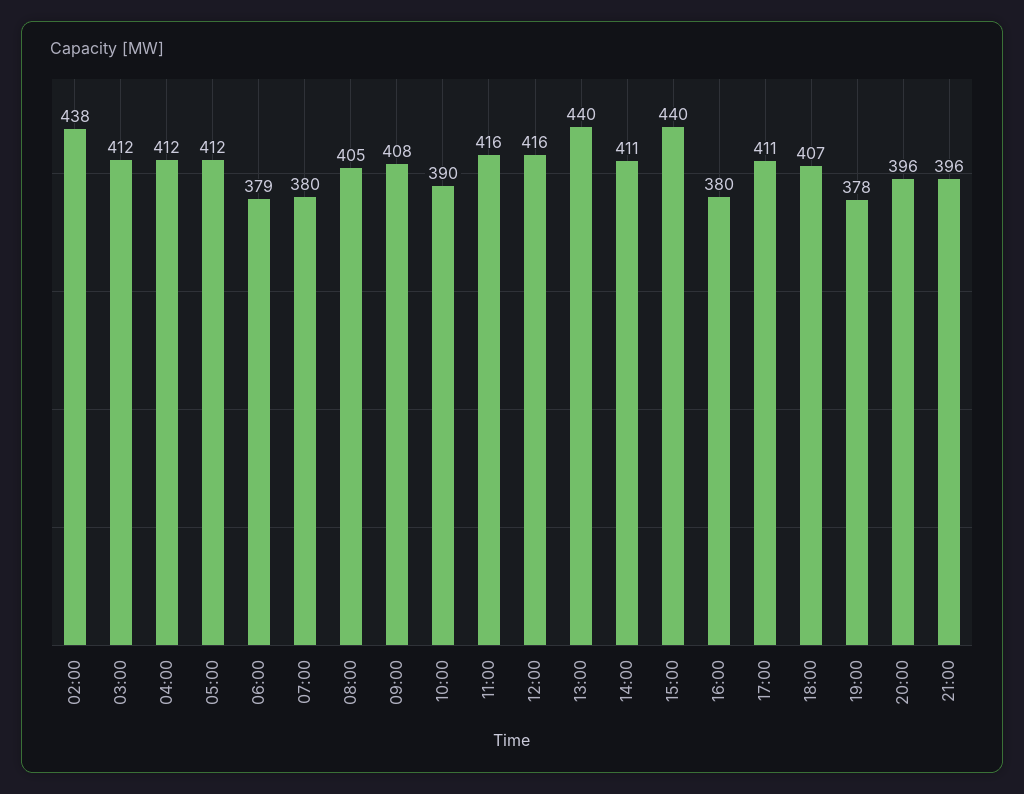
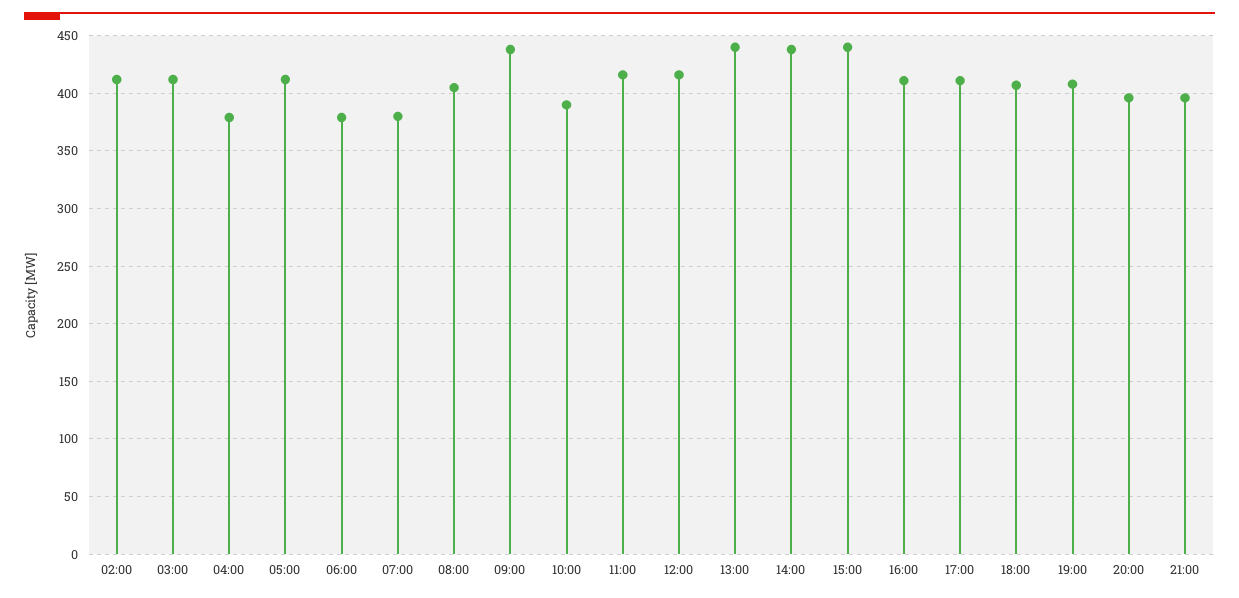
  {
-   "02:00": 438,
+   "02:00": 410,
    "03:00": 412,
-   "04:00": 412,
+   "04:00": 380,
    "05:00": 412,
    "06:00": 379,
    "07:00": 380,
    "08:00": 405,
-   "09:00": 408,
+   "09:00": 440,
    "10:00": 390,
    "11:00": 416,
    "12:00": 416,
    "13:00": 440,
-   "14:00": 411,
+   "14:00": 440,
    "15:00": 440,
-   "16:00": 380,
+   "16:00": 410,
    "17:00": 411,
    "18:00": 407,
-   "19:00": 378,
+   "19:00": 410,
    "20:00": 396,
    "21:00": 396
  }

